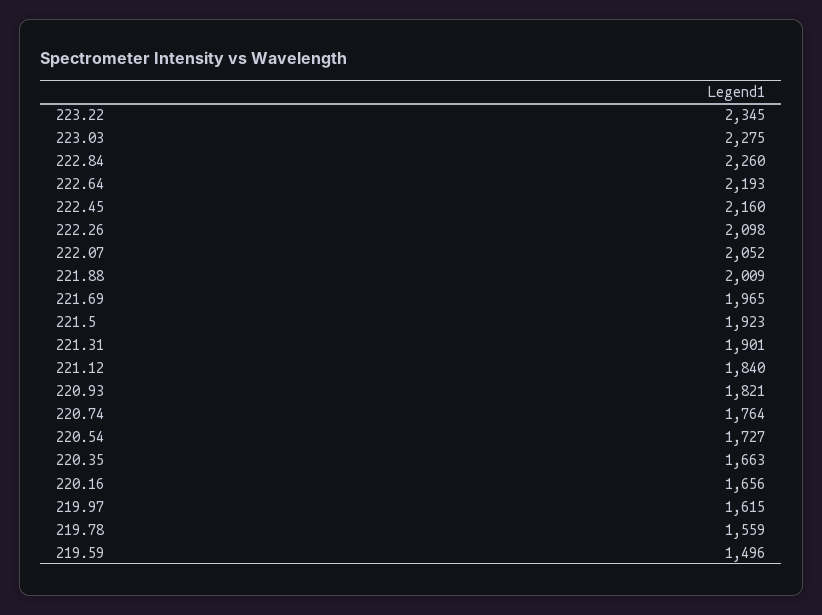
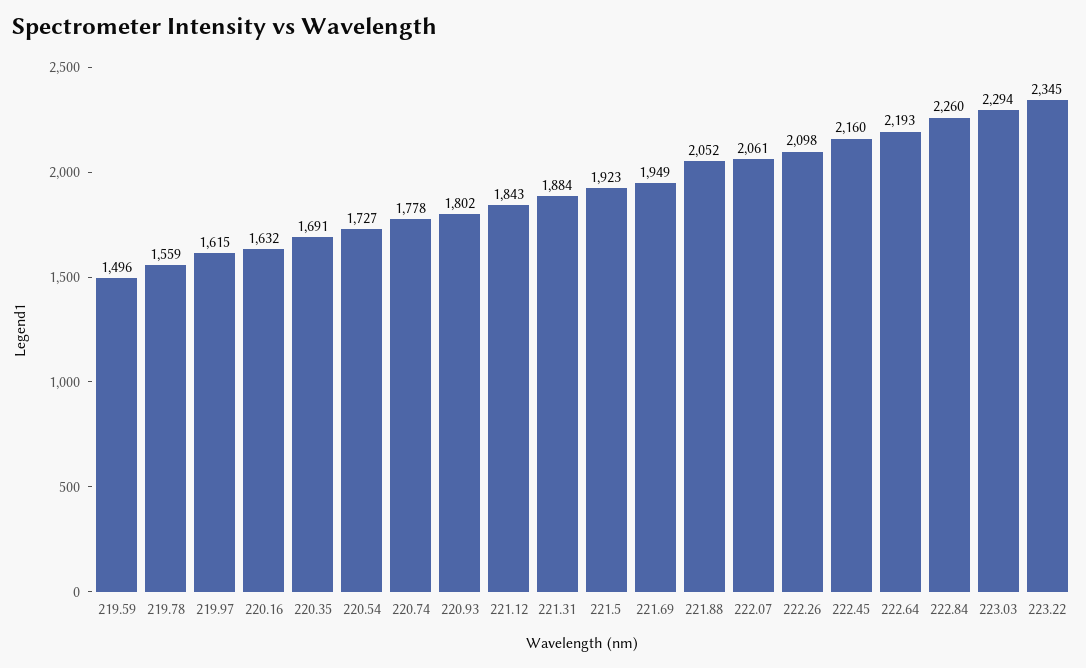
  {
    "223.22": 2345,
-   "223.03": 2275,
+   "223.03": 2294,
    "222.84": 2260,
    "222.64": 2193,
    "222.45": 2160,
    "222.26": 2098,
-   "222.07": 2052,
+   "222.07": 2061,
-   "221.88": 2009,
+   "221.88": 2052,
-   "221.69": 1965,
+   "221.69": 1949,
    "221.5": 1923,
-   "221.31": 1901,
+   "221.31": 1884,
-   "221.12": 1840,
+   "221.12": 1843,
-   "220.93": 1821,
+   "220.93": 1802,
-   "220.74": 1764,
+   "220.74": 1778,
    "220.54": 1727,
-   "220.35": 1663,
+   "220.35": 1691,
-   "220.16": 1656,
+   "220.16": 1632,
    "219.97": 1615,
    "219.78": 1559,
    "219.59": 1496
  }

